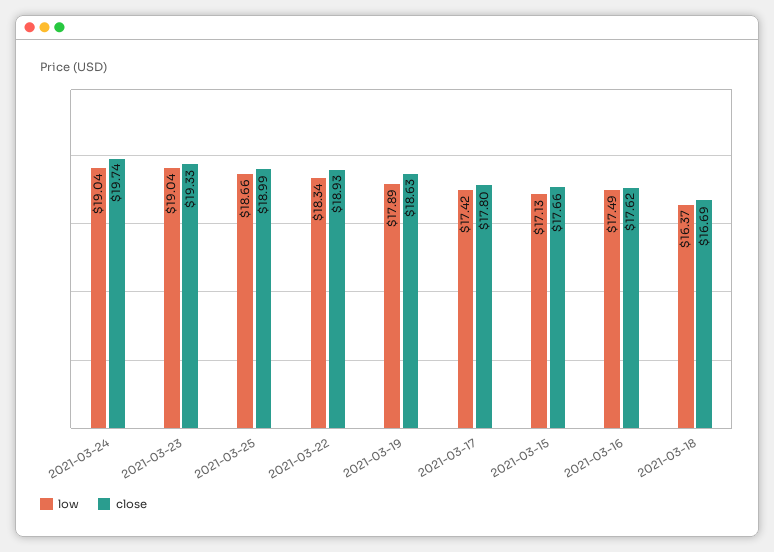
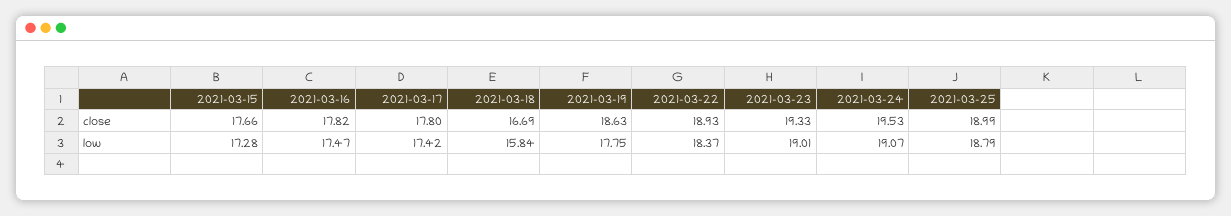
  {
    "low": {
-     "2021-03-24": 19.04,
+     "2021-03-24": 19.07,
-     "2021-03-23": 19.04,
+     "2021-03-23": 19.01,
-     "2021-03-25": 18.66,
+     "2021-03-25": 18.79,
-     "2021-03-22": 18.34,
+     "2021-03-22": 18.37,
-     "2021-03-19": 17.89,
+     "2021-03-19": 17.75,
      "2021-03-17": 17.42,
-     "2021-03-15": 17.13,
+     "2021-03-15": 17.28,
-     "2021-03-16": 17.49,
+     "2021-03-16": 17.47,
-     "2021-03-18": 16.37
+     "2021-03-18": 15.84
    },
    "close": {
-     "2021-03-24": 19.74,
+     "2021-03-24": 19.53,
      "2021-03-23": 19.33,
      "2021-03-25": 18.99,
      "2021-03-22": 18.93,
      "2021-03-19": 18.63,
      "2021-03-17": 17.8,
      "2021-03-15": 17.66,
-     "2021-03-16": 17.62,
+     "2021-03-16": 17.82,
      "2021-03-18": 16.69
    }
  }

